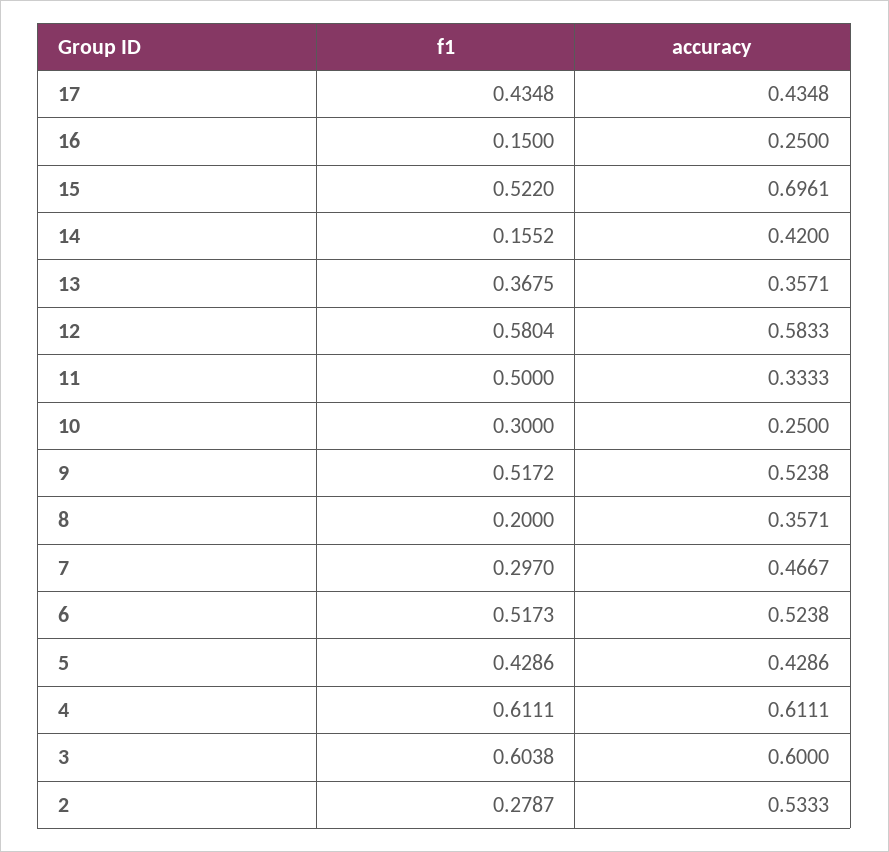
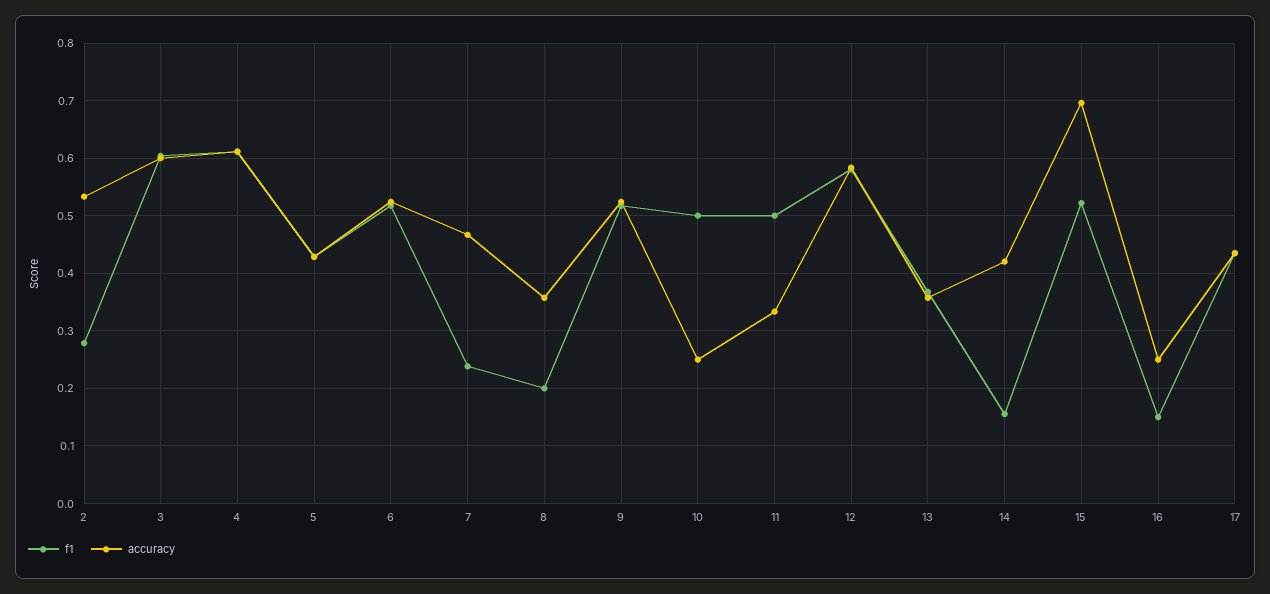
  {
    "f1": {
      "17": 0.4348,
      "16": 0.15,
      "15": 0.522,
      "14": 0.1552,
      "13": 0.3675,
      "12": 0.5804,
      "11": 0.5,
-     "10": 0.3,
+     "10": 0.5,
      "9": 0.5172,
      "8": 0.2,
-     "7": 0.297,
+     "7": 0.24,
      "6": 0.5173,
      "5": 0.4286,
      "4": 0.6111,
      "3": 0.6038,
      "2": 0.2787
    },
    "accuracy": {
      "17": 0.4348,
      "16": 0.25,
      "15": 0.6961,
      "14": 0.42,
      "13": 0.3571,
      "12": 0.5833,
      "11": 0.3333,
      "10": 0.25,
      "9": 0.5238,
      "8": 0.3571,
      "7": 0.4667,
      "6": 0.5238,
      "5": 0.4286,
      "4": 0.6111,
      "3": 0.6,
      "2": 0.5333
    }
  }

